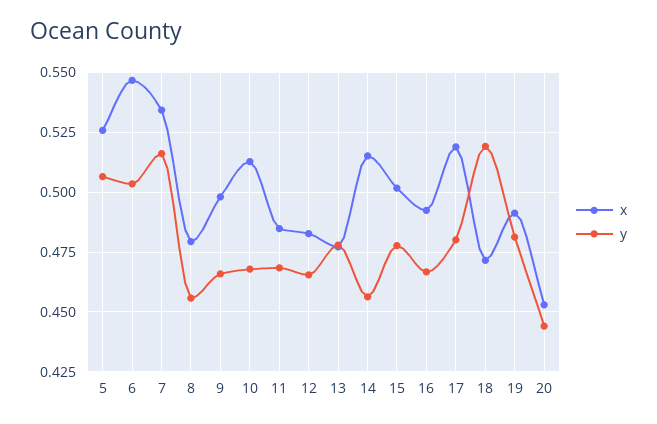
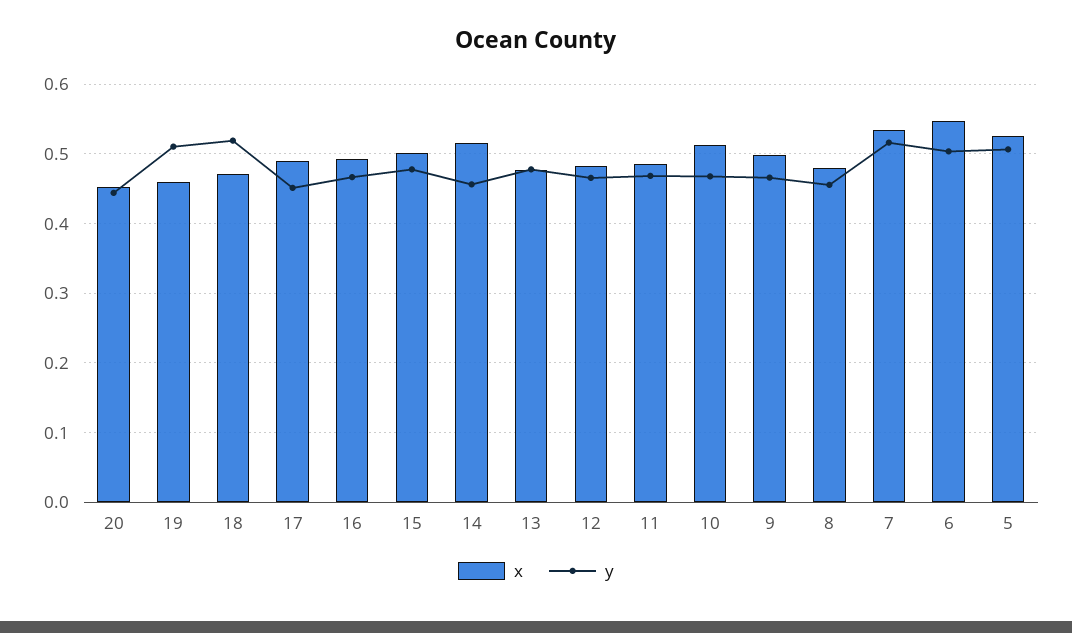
  {
    "x": {
      "5": 0.525,
      "6": 0.545,
      "7": 0.535,
      "8": 0.48,
      "9": 0.5,
      "10": 0.515,
      "11": 0.485,
      "12": 0.485,
      "13": 0.475,
      "14": 0.515,
      "15": 0.5,
      "16": 0.49,
-     "17": 0.52,
+     "17": 0.49,
      "18": 0.47,
-     "19": 0.49,
+     "19": 0.46,
      "20": 0.455
    },
    "y": {
      "5": 0.505,
      "6": 0.505,
      "7": 0.515,
      "8": 0.455,
      "9": 0.465,
      "10": 0.47,
      "11": 0.47,
      "12": 0.465,
      "13": 0.48,
      "14": 0.455,
      "15": 0.48,
      "16": 0.465,
-     "17": 0.48,
+     "17": 0.45,
      "18": 0.52,
-     "19": 0.48,
+     "19": 0.51,
      "20": 0.445
    }
  }

